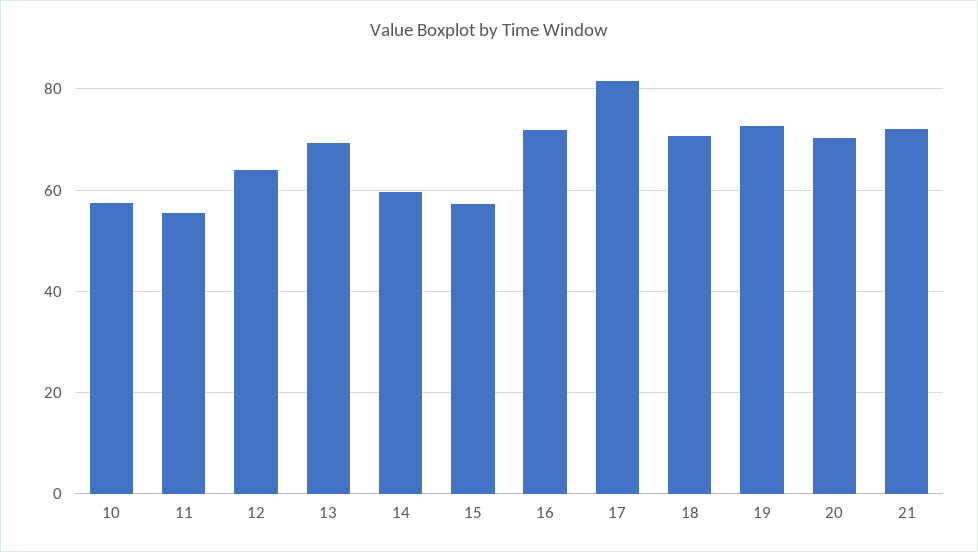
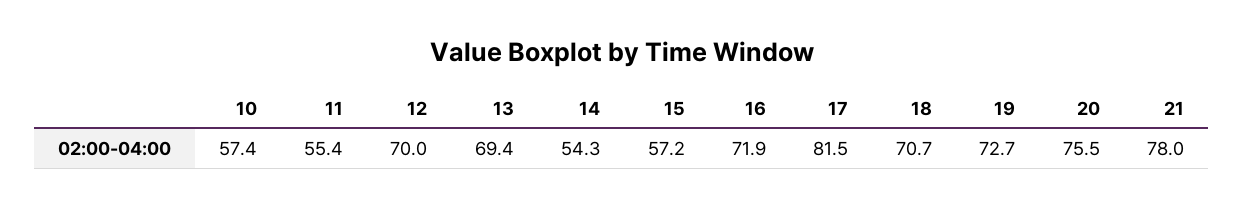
  {
    "10": 57.4,
    "11": 55.4,
-   "12": 64,
+   "12": 70,
    "13": 69.4,
-   "14": 60,
+   "14": 54.3,
    "15": 57.2,
    "16": 71.9,
    "17": 81.5,
    "18": 70.7,
    "19": 72.7,
-   "20": 70,
+   "20": 75.5,
-   "21": 72
+   "21": 78
  }

